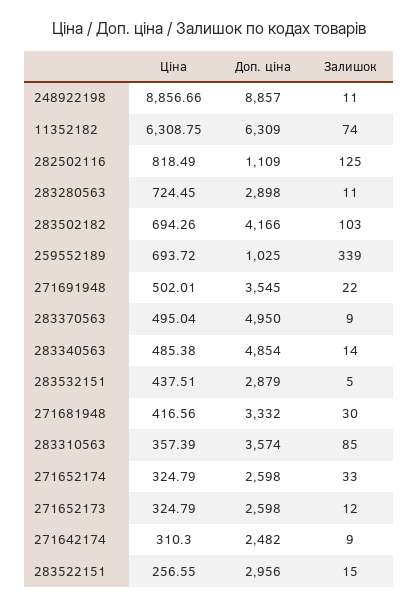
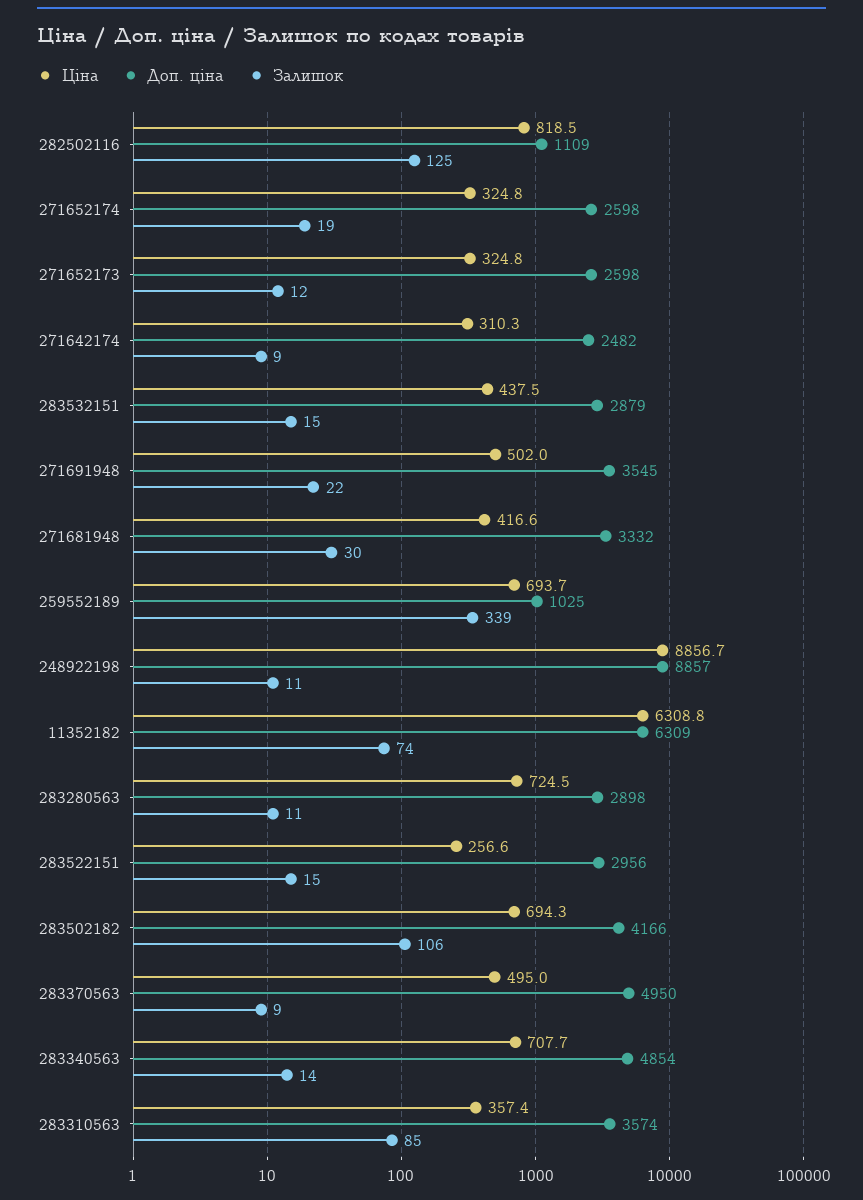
  {
    "Ціна": {
      "248922198": 8856.66,
      "11352182": 6308.75,
      "282502116": 818.49,
      "283280563": 724.45,
      "283502182": 694.26,
      "259552189": 693.72,
      "271691948": 502.01,
      "283370563": 495.04,
-     "283340563": 485.38,
+     "283340563": 707.7,
      "283532151": 437.51,
      "271681948": 416.56,
      "283310563": 357.39,
      "271652174": 324.79,
      "271652173": 324.79,
      "271642174": 310.3,
      "283522151": 256.55
    },
    "Доп. ціна": {
      "248922198": 8857,
      "11352182": 6309,
      "282502116": 1109,
      "283280563": 2898,
      "283502182": 4166,
      "259552189": 1025,
      "271691948": 3545,
      "283370563": 4950,
      "283340563": 4854,
      "283532151": 2879,
      "271681948": 3332,
      "283310563": 3574,
      "271652174": 2598,
      "271652173": 2598,
      "271642174": 2482,
      "283522151": 2956
    },
    "Залишок": {
      "248922198": 11,
      "11352182": 74,
      "282502116": 125,
      "283280563": 11,
-     "283502182": 103,
+     "283502182": 106,
      "259552189": 339,
      "271691948": 22,
      "283370563": 9,
      "283340563": 14,
-     "283532151": 5,
+     "283532151": 15,
      "271681948": 30,
      "283310563": 85,
-     "271652174": 33,
+     "271652174": 19,
      "271652173": 12,
      "271642174": 9,
      "283522151": 15
    }
  }

